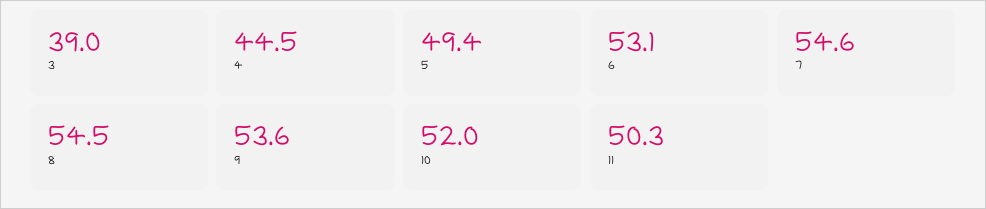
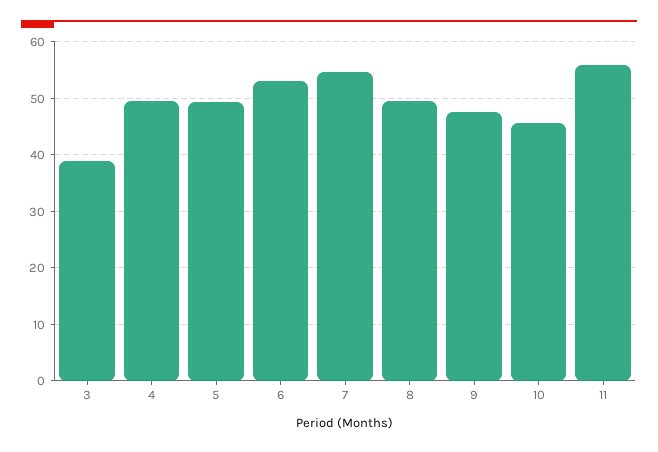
  {
    "3": 39,
-   "4": 44.5,
+   "4": 50,
    "5": 49.4,
    "6": 53.1,
    "7": 54.6,
-   "8": 54.5,
+   "8": 50,
-   "9": 53.6,
+   "9": 48,
-   "10": 52,
+   "10": 46,
-   "11": 50.3
+   "11": 56
  }

